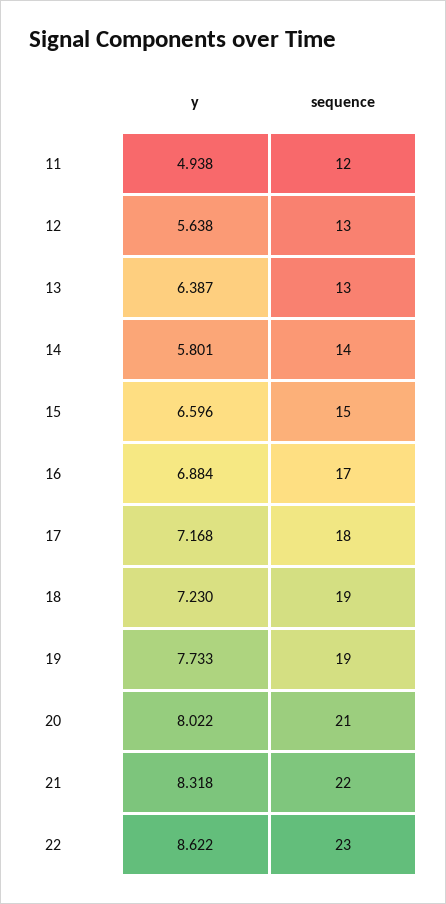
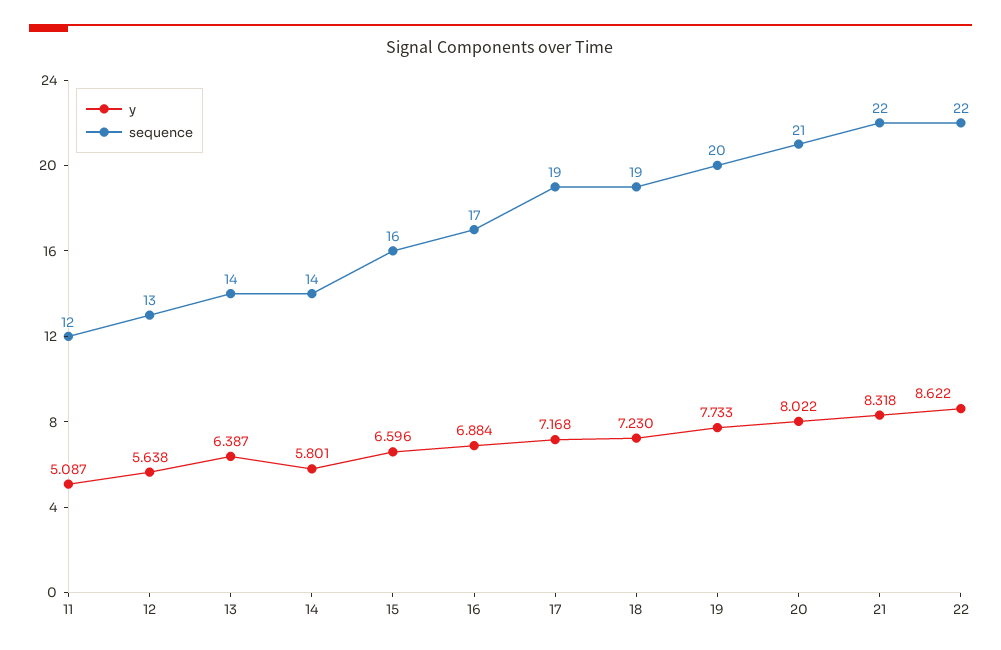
  {
    "y": {
-     "11": 4.938,
+     "11": 5.087,
      "12": 5.638,
      "13": 6.387,
      "14": 5.801,
      "15": 6.596,
      "16": 6.884,
      "17": 7.168,
      "18": 7.23,
      "19": 7.733,
      "20": 8.022,
      "21": 8.318,
      "22": 8.622
    },
    "sequence": {
      "11": 12,
      "12": 13,
-     "13": 13,
+     "13": 14,
      "14": 14,
-     "15": 15,
+     "15": 16,
      "16": 17,
-     "17": 18,
+     "17": 19,
      "18": 19,
-     "19": 19,
+     "19": 20,
      "20": 21,
      "21": 22,
-     "22": 23
+     "22": 22
    }
  }

